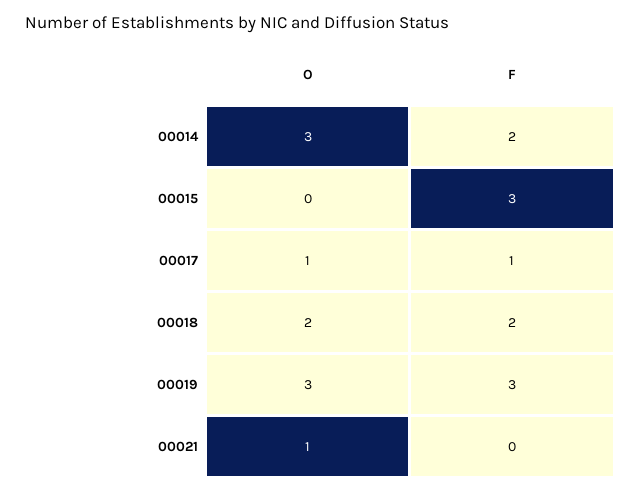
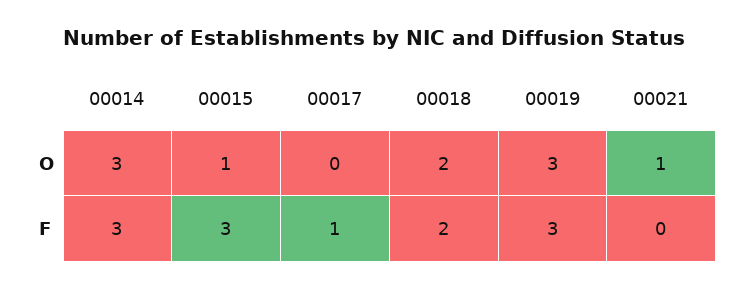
  {
    "O": {
      "00014": 3,
-     "00015": 0,
+     "00015": 1,
-     "00017": 1,
+     "00017": 0,
      "00018": 2,
      "00019": 3,
      "00021": 1
    },
    "F": {
-     "00014": 2,
+     "00014": 3,
      "00015": 3,
      "00017": 1,
      "00018": 2,
      "00019": 3,
      "00021": 0
    }
  }

